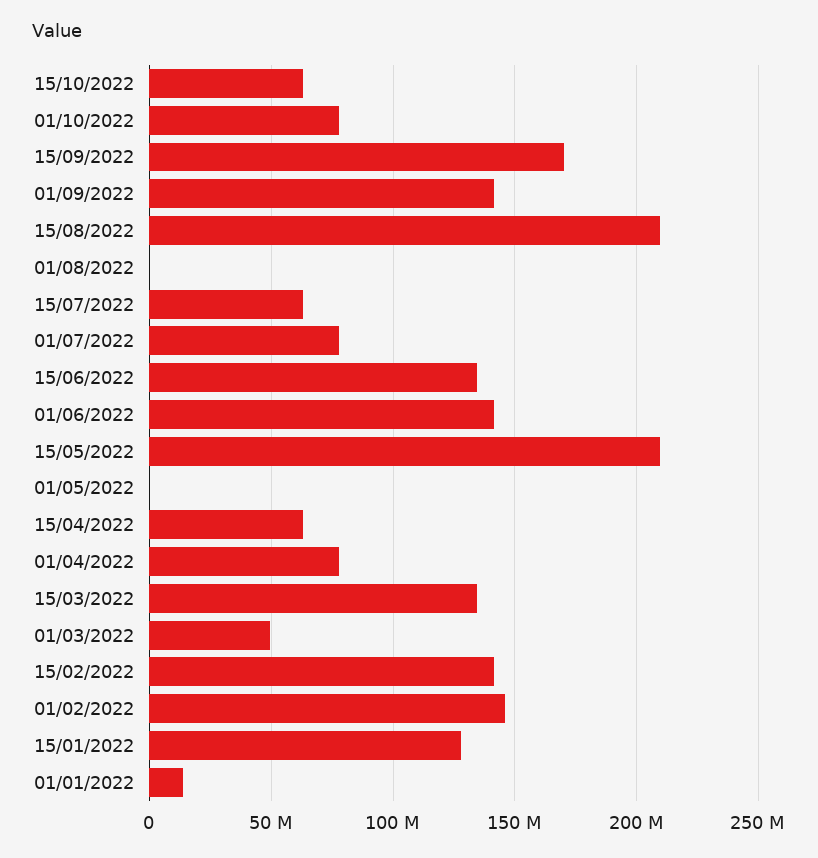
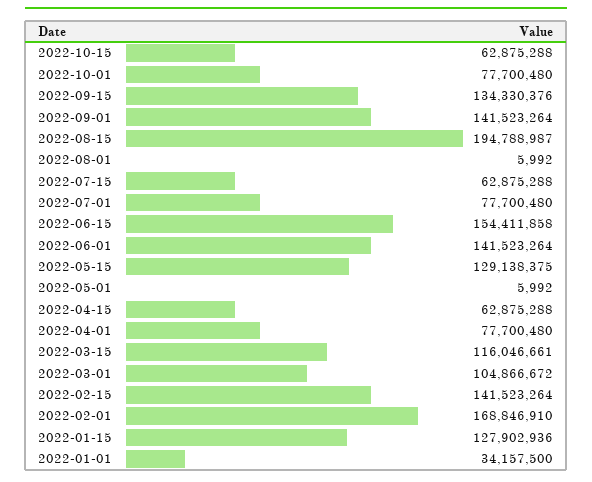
  {
    "15/10/2022": 62875288,
    "01/10/2022": 77700480,
-   "15/09/2022": 170000000,
+   "15/09/2022": 134330376,
    "01/09/2022": 141523264,
-   "15/08/2022": 210000000,
+   "15/08/2022": 194788987,
    "01/08/2022": 5992,
    "15/07/2022": 62875288,
    "01/07/2022": 77700480,
-   "15/06/2022": 135000000,
+   "15/06/2022": 154411858,
    "01/06/2022": 141523264,
-   "15/05/2022": 210000000,
+   "15/05/2022": 129138375,
    "01/05/2022": 5992,
    "15/04/2022": 62875288,
    "01/04/2022": 77700480,
-   "15/03/2022": 135000000,
+   "15/03/2022": 116046661,
-   "01/03/2022": 50000000,
+   "01/03/2022": 104866672,
    "15/02/2022": 141523264,
-   "01/02/2022": 145000000,
+   "01/02/2022": 168846910,
    "15/01/2022": 127902936,
-   "01/01/2022": 15000000
+   "01/01/2022": 34157500
  }

